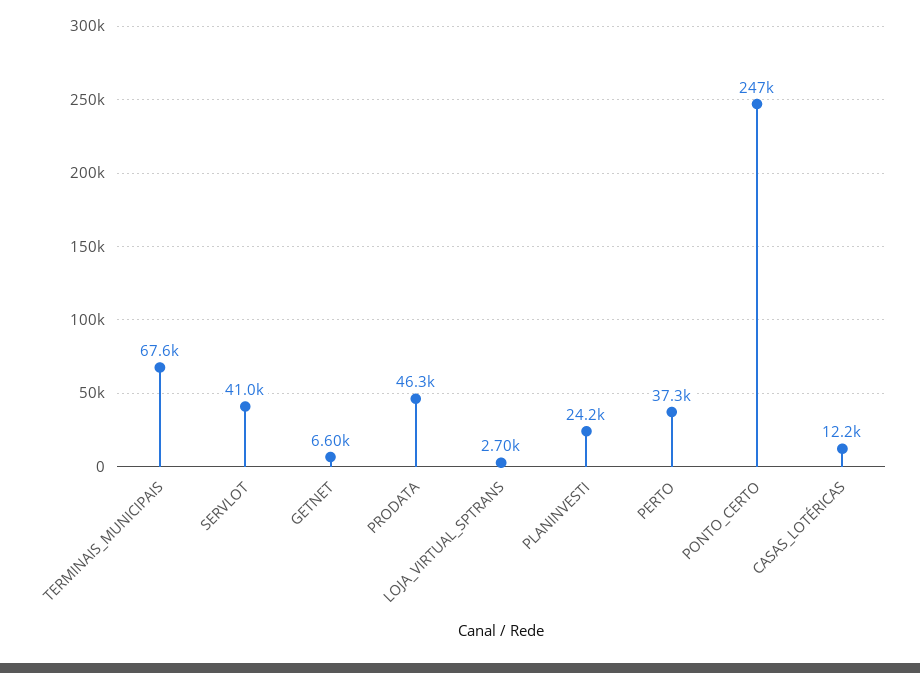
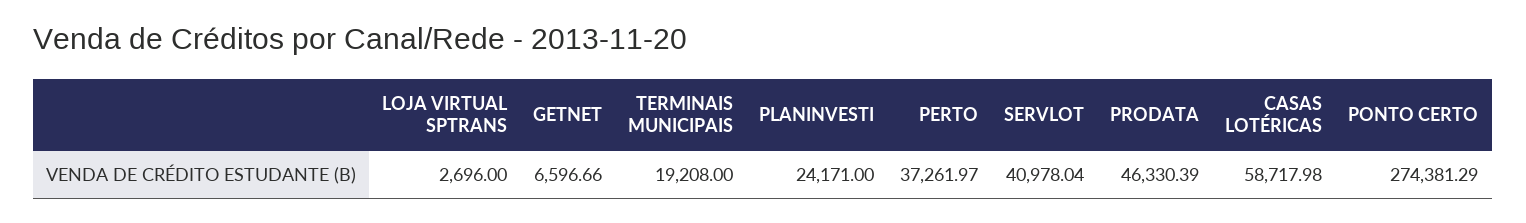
  {
-   "TERMINAIS_MUNICIPAIS": 67600,
+   "TERMINAIS_MUNICIPAIS": 19208,
    "SERVLOT": 40978.04,
    "GETNET": 6596.66,
    "PRODATA": 46330.39,
    "LOJA_VIRTUAL_SPTRANS": 2696,
    "PLANINVESTI": 24171,
    "PERTO": 37261.97,
-   "PONTO_CERTO": 247000,
+   "PONTO_CERTO": 274381.29,
-   "CASAS_LOTÉRICAS": 12200
+   "CASAS_LOTÉRICAS": 58717.98
  }

